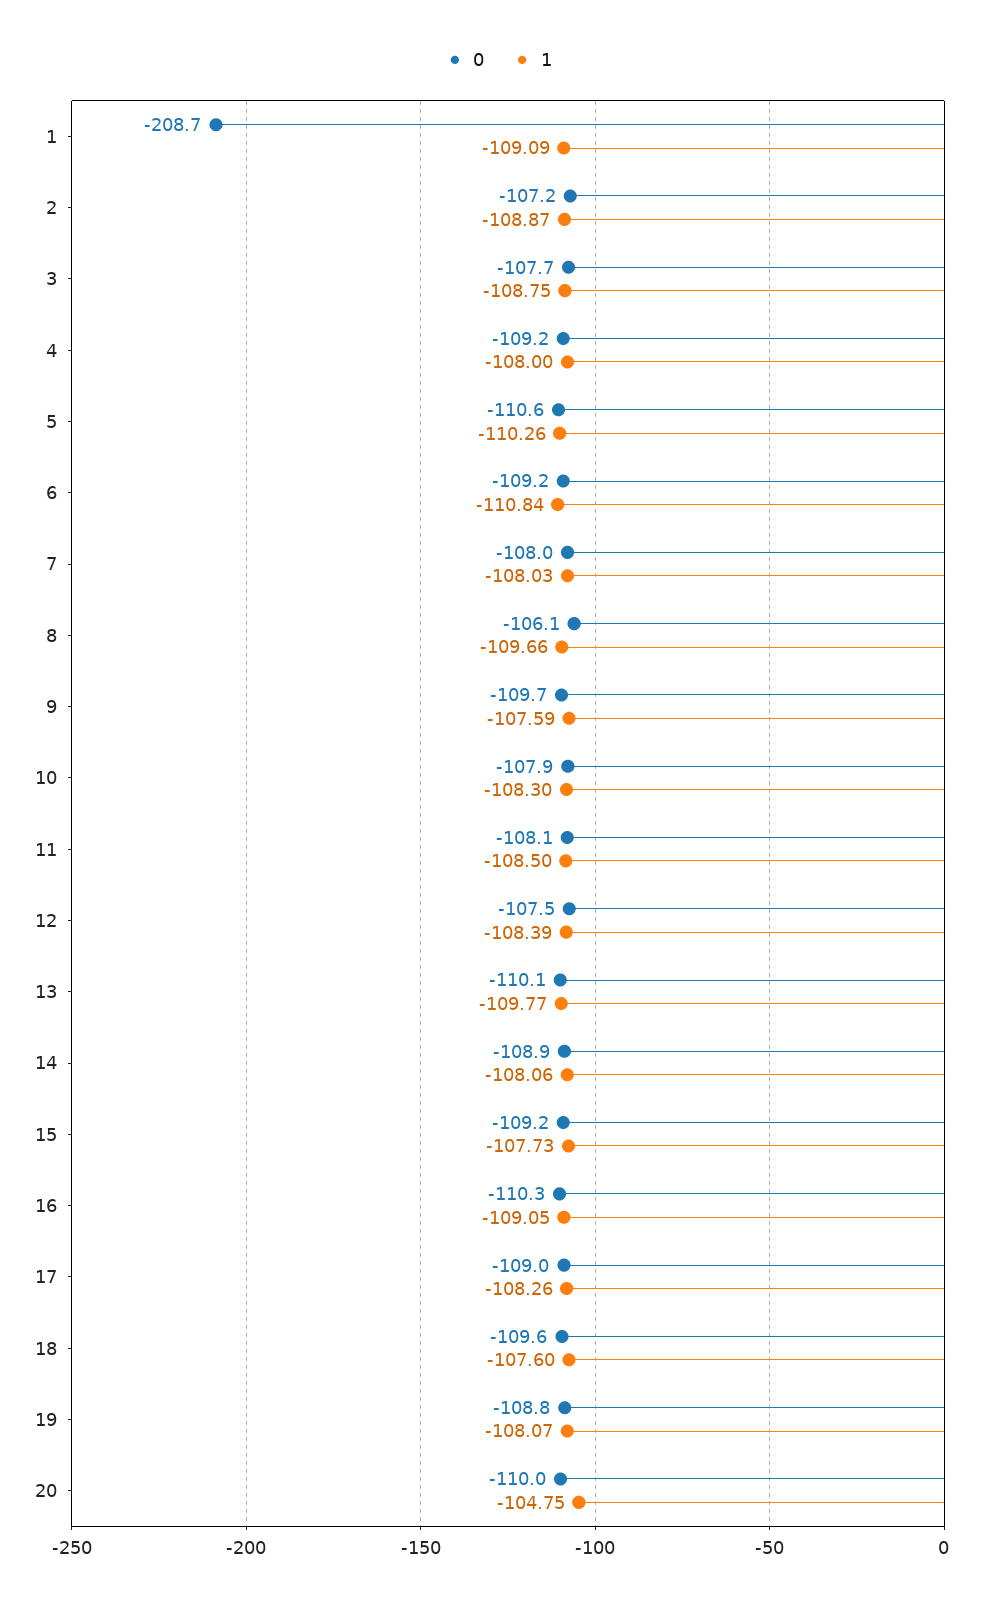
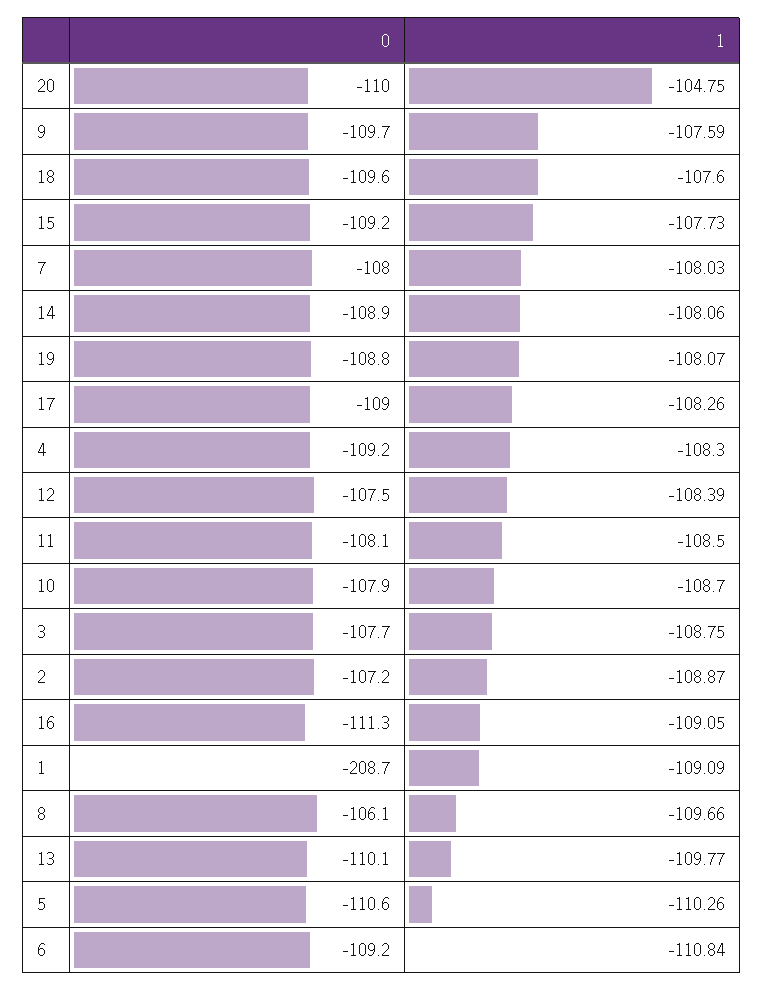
  {
    "0": {
      "1": -208.7,
      "2": -107.2,
      "3": -107.7,
      "4": -109.2,
      "5": -110.6,
      "6": -109.2,
      "7": -108,
      "8": -106.1,
      "9": -109.7,
      "10": -107.9,
      "11": -108.1,
      "12": -107.5,
      "13": -110.1,
      "14": -108.9,
      "15": -109.2,
-     "16": -110.3,
+     "16": -111.3,
      "17": -109,
      "18": -109.6,
      "19": -108.8,
      "20": -110
    },
    "1": {
      "1": -109.09,
      "2": -108.87,
      "3": -108.75,
-     "4": -108,
+     "4": -108.3,
      "5": -110.26,
      "6": -110.84,
      "7": -108.03,
      "8": -109.66,
      "9": -107.59,
-     "10": -108.3,
+     "10": -108.7,
      "11": -108.5,
      "12": -108.39,
      "13": -109.77,
      "14": -108.06,
      "15": -107.73,
      "16": -109.05,
      "17": -108.26,
      "18": -107.6,
      "19": -108.07,
      "20": -104.75
    }
  }

